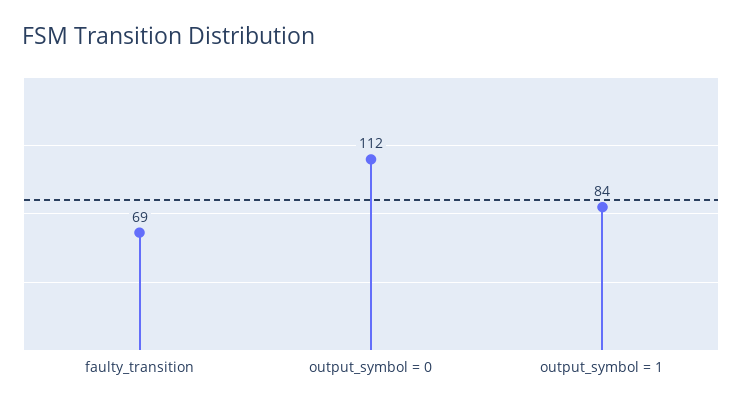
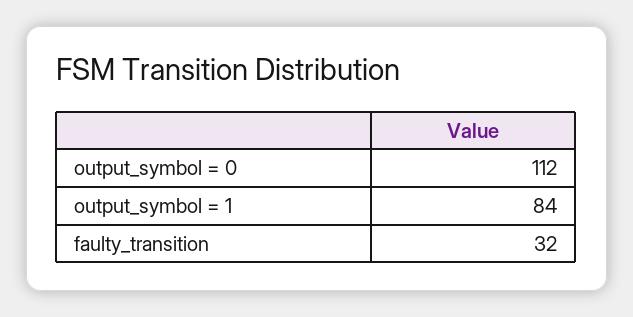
  {
-   "faulty_transition": 69,
+   "faulty_transition": 32,
    "output_symbol = 0": 112,
    "output_symbol = 1": 84
  }

